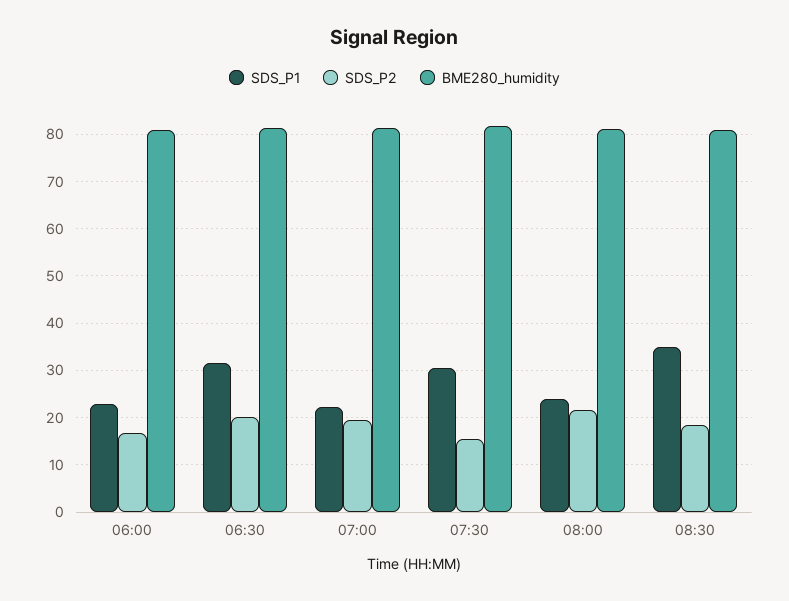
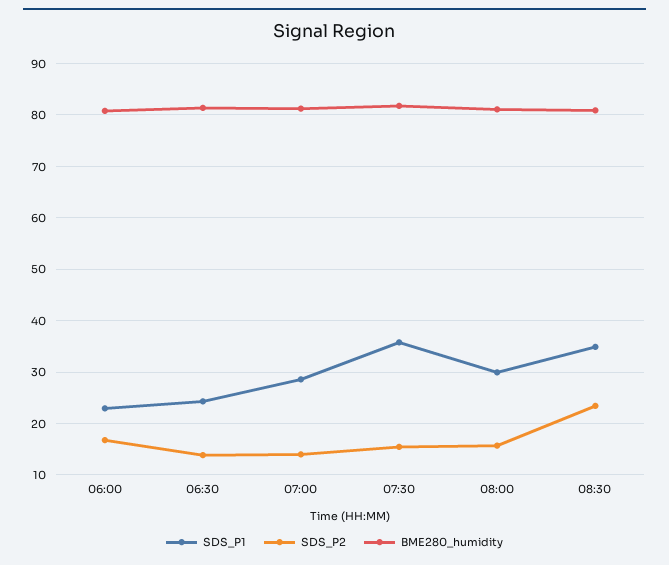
  {
    "SDS_P1": {
      "06:00": 22,
-     "06:30": 32,
+     "06:30": 24,
-     "07:00": 22,
+     "07:00": 28,
-     "07:30": 30,
+     "07:30": 36,
-     "08:00": 24,
+     "08:00": 30,
      "08:30": 34
    },
    "SDS_P2": {
      "06:00": 16,
-     "06:30": 20,
+     "06:30": 14,
-     "07:00": 20,
+     "07:00": 14,
      "07:30": 16,
-     "08:00": 22,
+     "08:00": 16,
-     "08:30": 18
+     "08:30": 24
    },
    "BME280_humidity": {
      "06:00": 80,
      "06:30": 82,
      "07:00": 82,
      "07:30": 82,
      "08:00": 82,
      "08:30": 80
    }
  }

